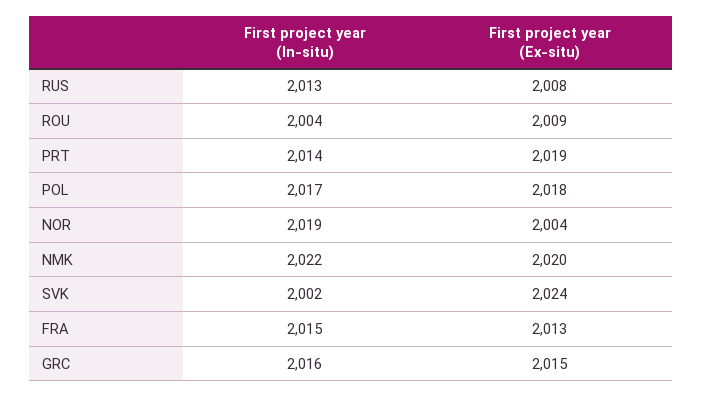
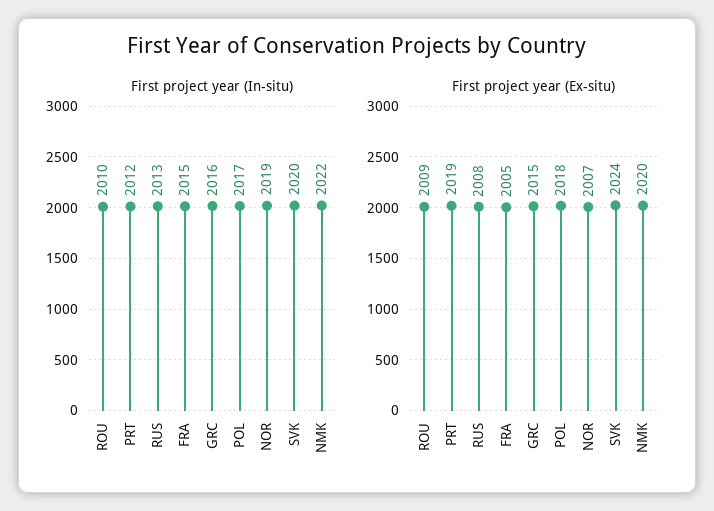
  {
    "First project year (In-situ)": {
      "RUS": 2013,
-     "ROU": 2004,
+     "ROU": 2010,
-     "PRT": 2014,
+     "PRT": 2012,
      "POL": 2017,
      "NOR": 2019,
      "NMK": 2022,
-     "SVK": 2002,
+     "SVK": 2020,
      "FRA": 2015,
      "GRC": 2016
    },
    "First project year (Ex-situ)": {
      "RUS": 2008,
      "ROU": 2009,
      "PRT": 2019,
      "POL": 2018,
-     "NOR": 2004,
+     "NOR": 2007,
      "NMK": 2020,
      "SVK": 2024,
-     "FRA": 2013,
+     "FRA": 2005,
      "GRC": 2015
    }
  }

